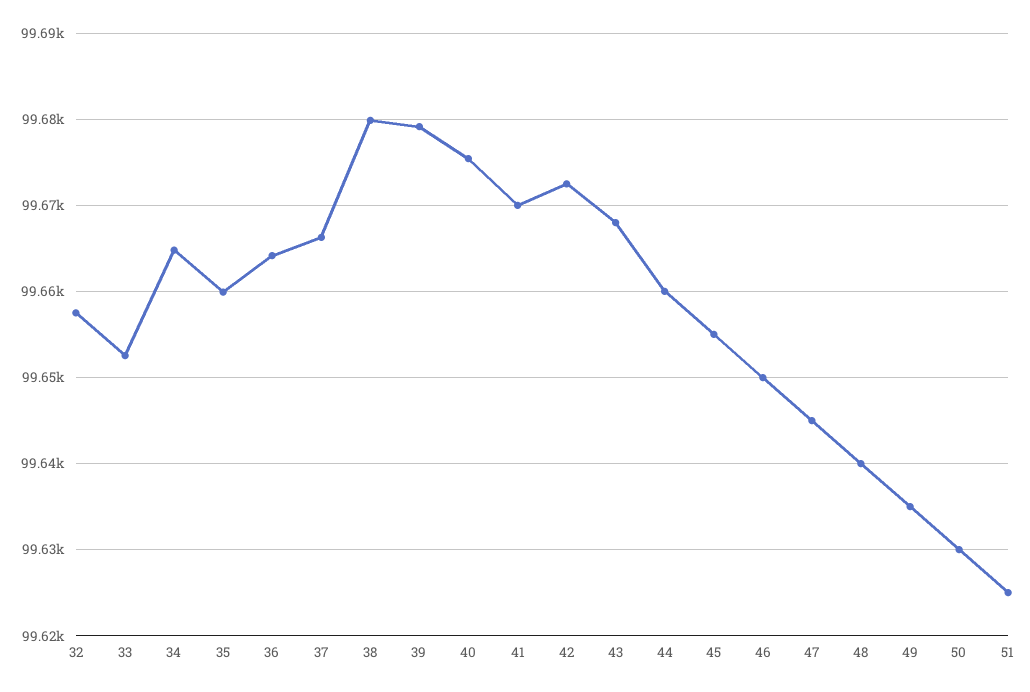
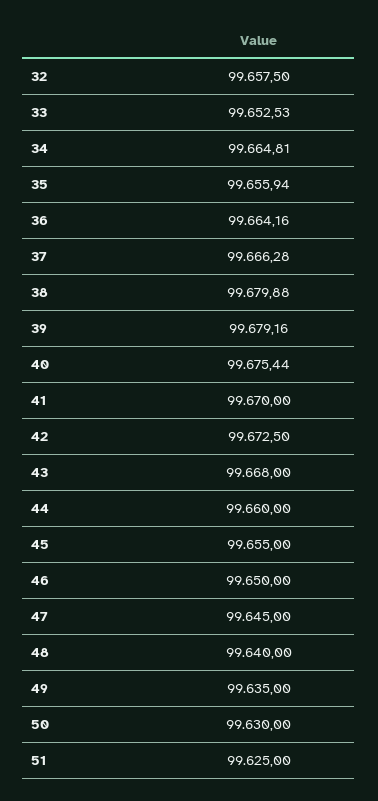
  {
    "32": 99657.5,
    "33": 99652.53,
    "34": 99664.81,
-   "35": 99660,
+   "35": 99655.94,
    "36": 99664.16,
    "37": 99666.28,
    "38": 99679.88,
    "39": 99679.16,
    "40": 99675.44,
    "41": 99670,
    "42": 99672.5,
    "43": 99668,
    "44": 99660,
    "45": 99655,
    "46": 99650,
    "47": 99645,
    "48": 99640,
    "49": 99635,
    "50": 99630,
    "51": 99625
  }

